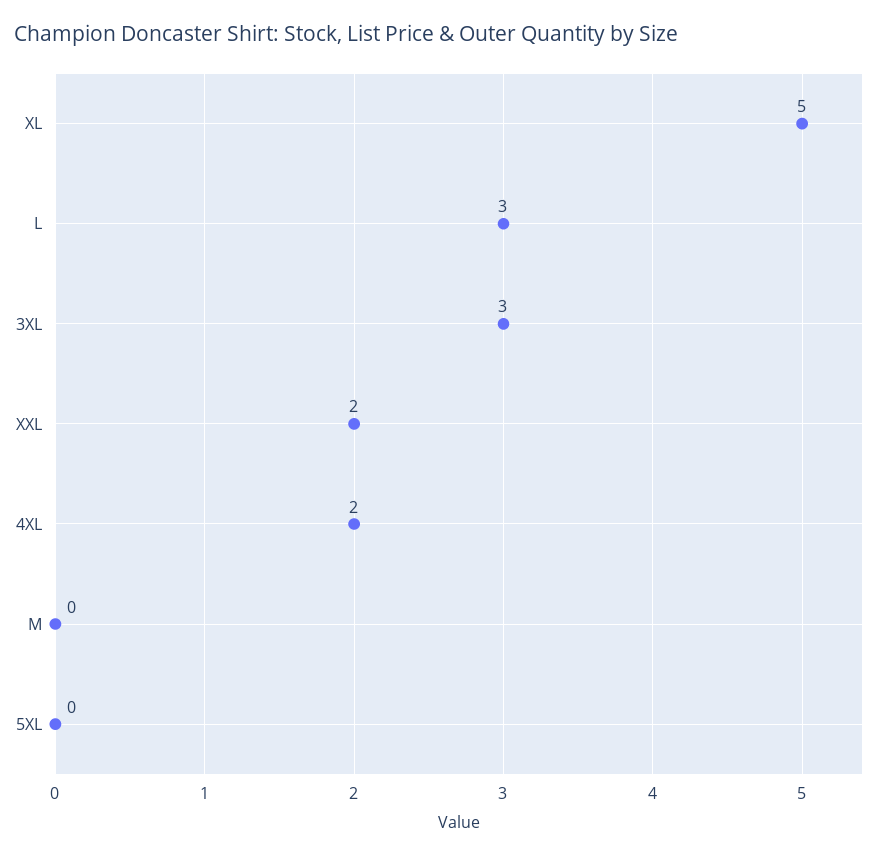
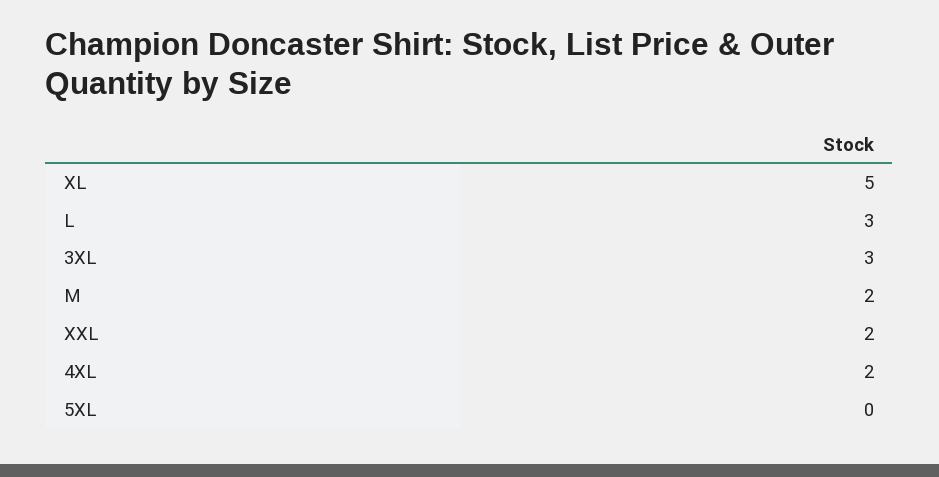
  {
    "XL": 5,
    "L": 3,
    "3XL": 3,
    "XXL": 2,
    "4XL": 2,
-   "M": 0,
+   "M": 2,
    "5XL": 0
  }

